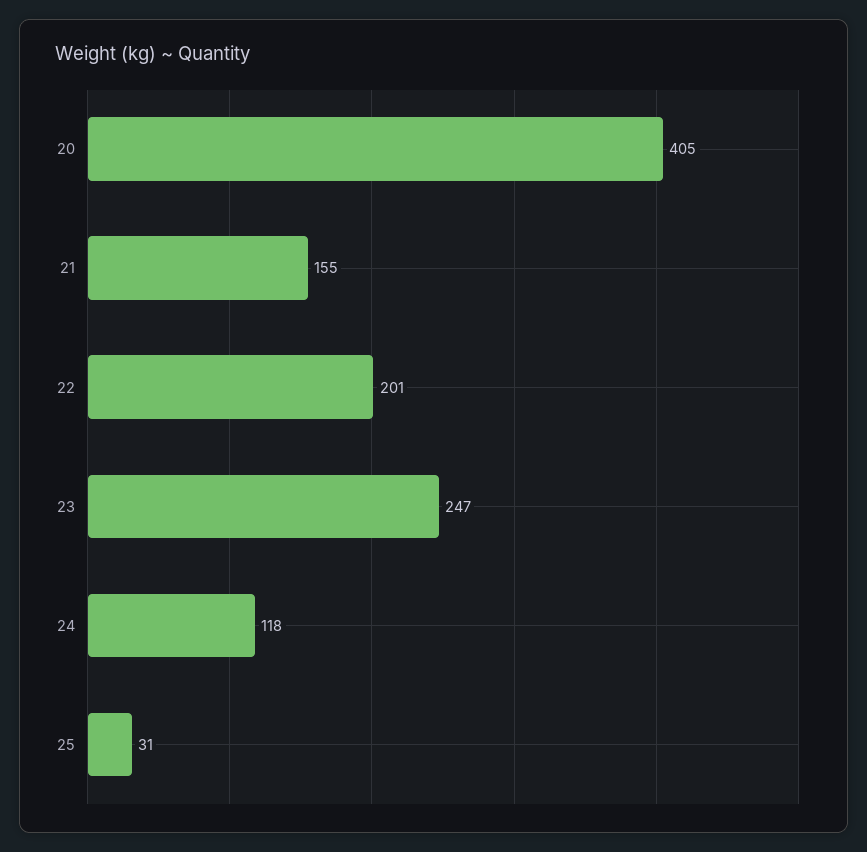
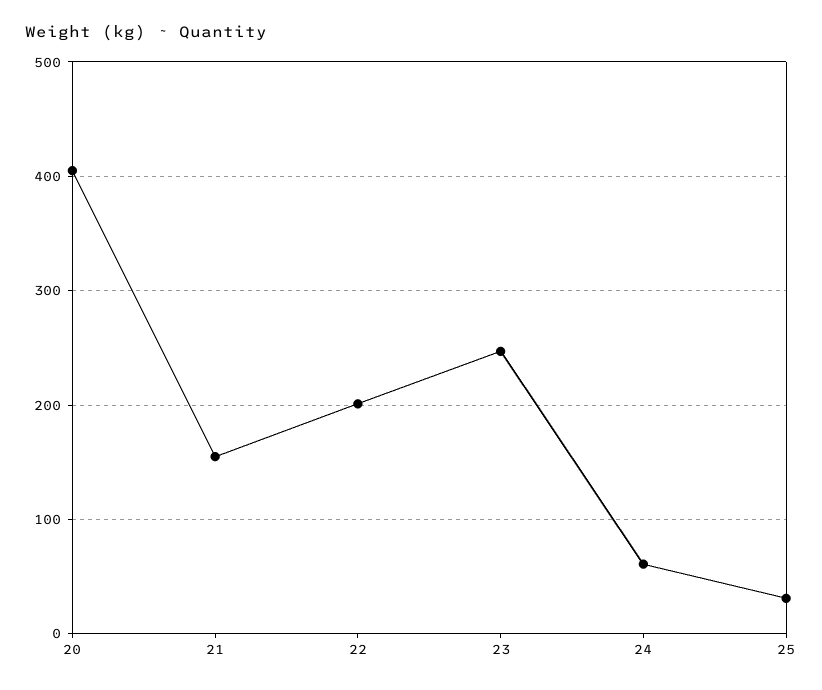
  {
    "20": 405,
    "21": 155,
    "22": 201,
    "23": 247,
-   "24": 118,
+   "24": 60,
    "25": 31
  }

